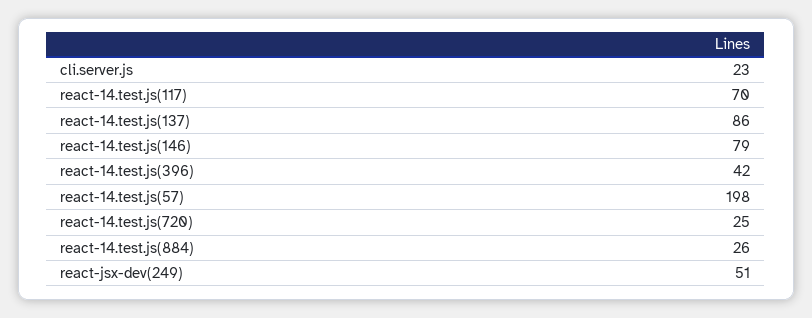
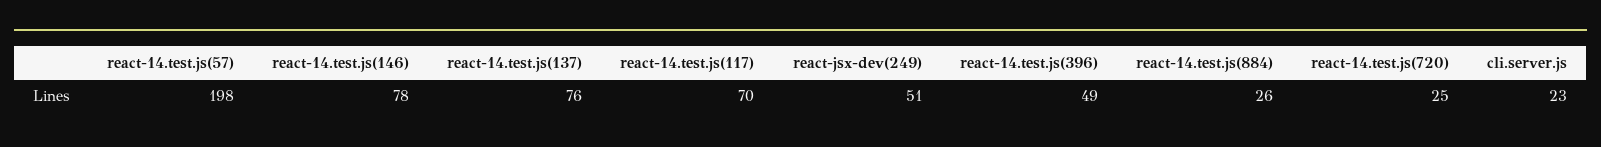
  {
    "cli.server.js": 23,
    "react-14.test.js(117)": 70,
-   "react-14.test.js(137)": 86,
+   "react-14.test.js(137)": 76,
-   "react-14.test.js(146)": 79,
+   "react-14.test.js(146)": 78,
-   "react-14.test.js(396)": 42,
+   "react-14.test.js(396)": 49,
    "react-14.test.js(57)": 198,
    "react-14.test.js(720)": 25,
    "react-14.test.js(884)": 26,
    "react-jsx-dev(249)": 51
  }

